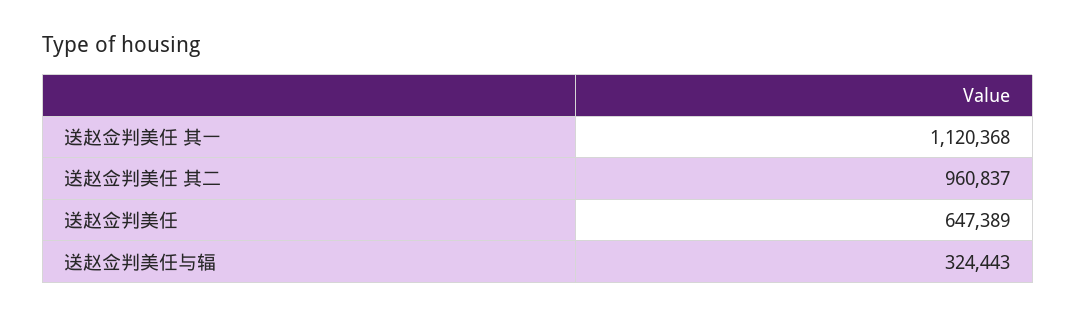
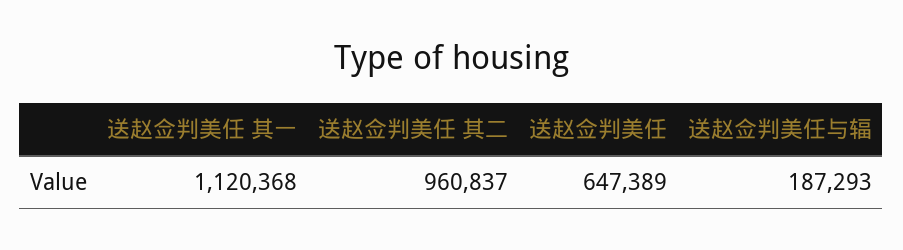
  {
    "送赵佥判美任 其一": 1120368,
    "送赵佥判美任 其二": 960837,
    "送赵佥判美任": 647389,
-   "送赵佥判美任与辐": 324443
+   "送赵佥判美任与辐": 187293
  }

